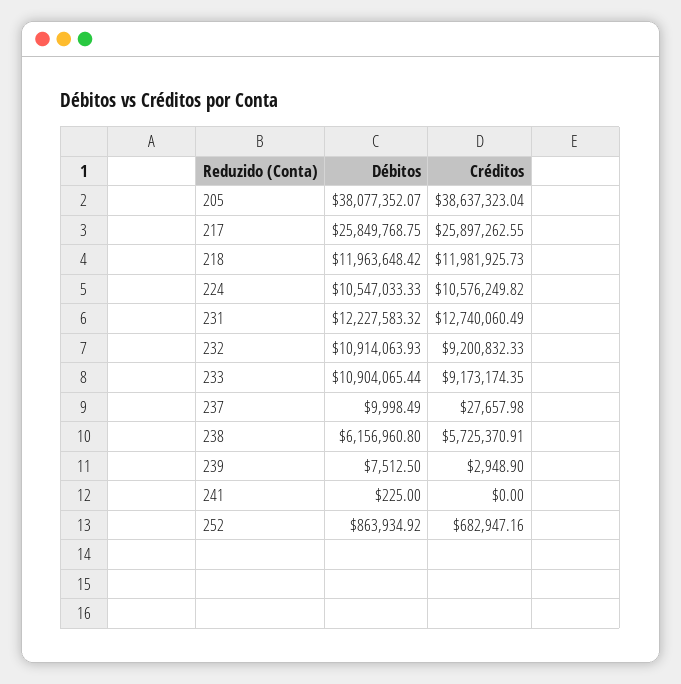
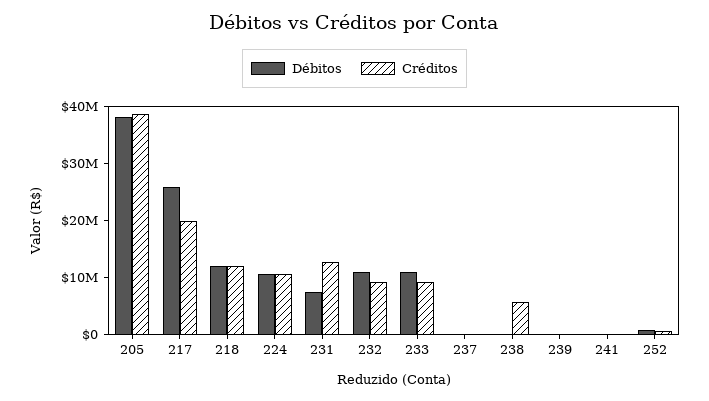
  {
    "Débitos": {
      "205": 38077352.07,
      "217": 25849768.75,
      "218": 11963648.42,
      "224": 10547033.33,
-     "231": 12227583.32,
+     "231": 8000000,
      "232": 10914063.93,
      "233": 10904065.44,
      "237": 9998.49,
-     "238": 6156960.8,
+     "238": 0,
      "239": 7512.5,
      "241": 225,
      "252": 863934.92
    },
    "Créditos": {
      "205": 38637323.04,
-     "217": 25897262.55,
+     "217": 20000000,
      "218": 11981925.73,
      "224": 10576249.82,
      "231": 12740060.49,
      "232": 9200832.33,
      "233": 9173174.35,
      "237": 27657.98,
      "238": 5725370.91,
      "239": 2948.9,
      "241": 0,
      "252": 682947.16
    }
  }

